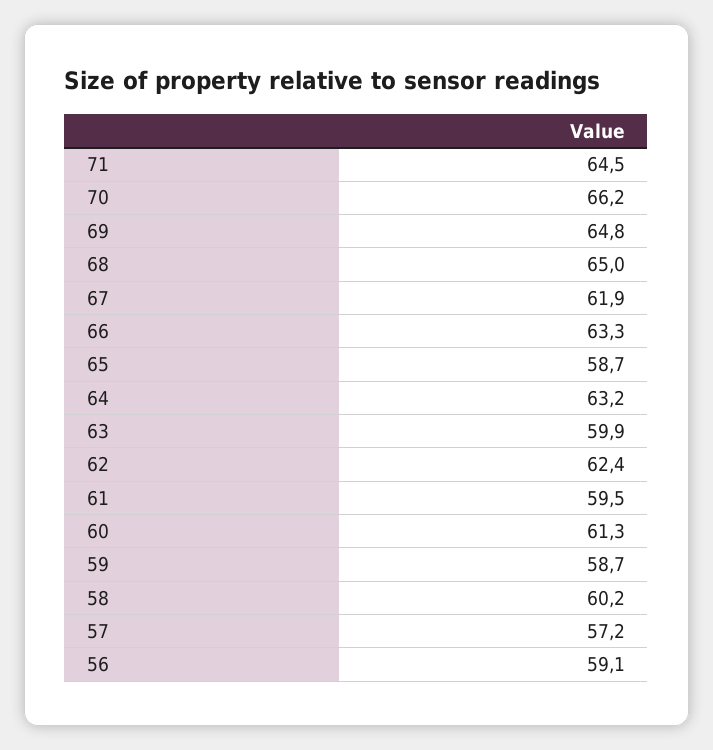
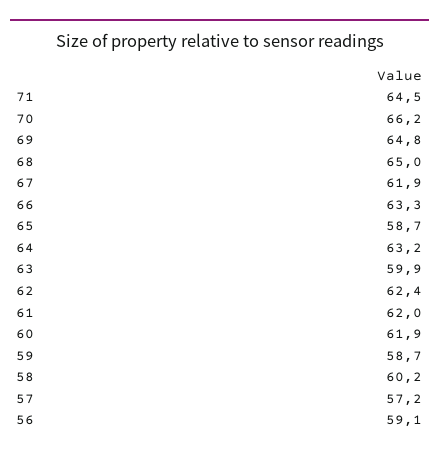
  {
    "71": 64.5,
    "70": 66.2,
    "69": 64.8,
    "68": 65,
    "67": 61.9,
    "66": 63.3,
    "65": 58.7,
    "64": 63.2,
    "63": 59.9,
    "62": 62.4,
-   "61": 59.5,
+   "61": 62,
-   "60": 61.3,
+   "60": 61.9,
    "59": 58.7,
    "58": 60.2,
    "57": 57.2,
    "56": 59.1
  }

